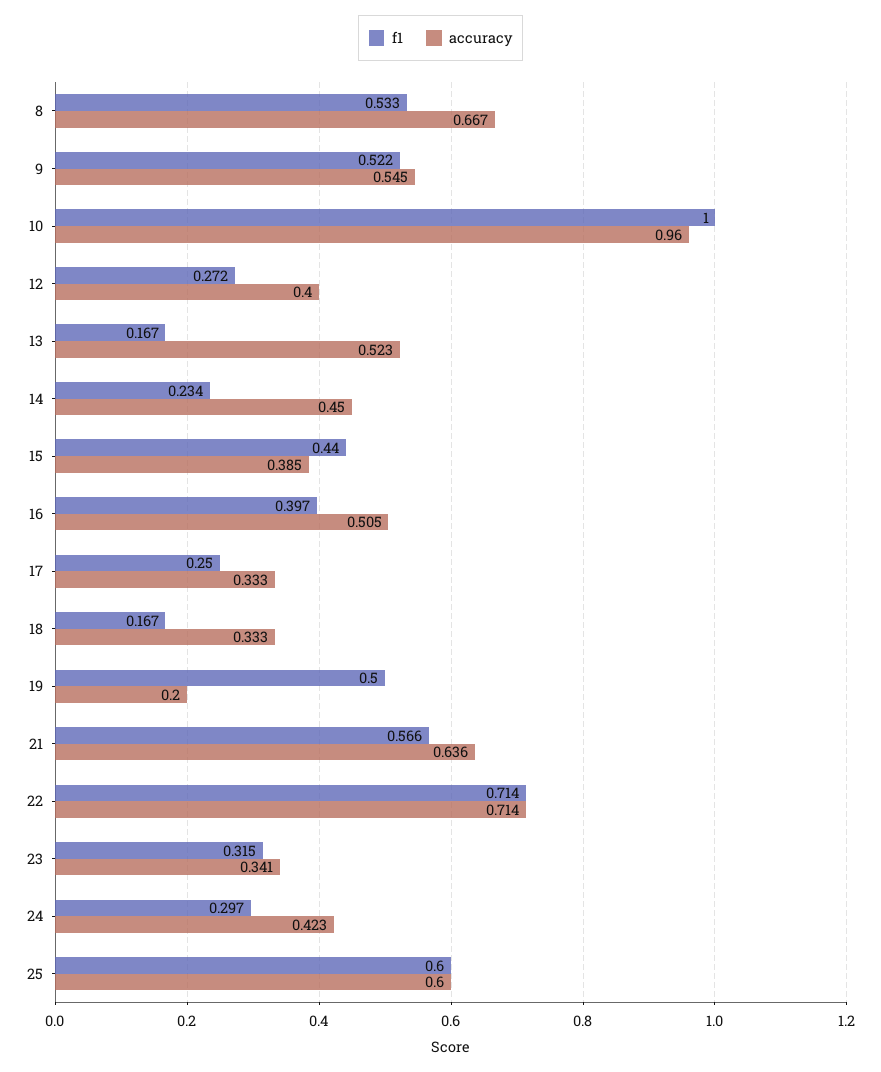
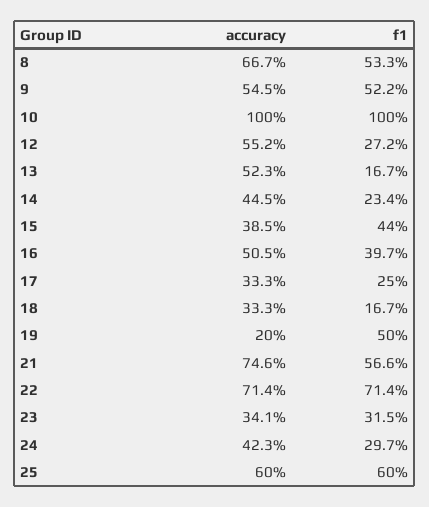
  {
    "f1": {
      "8": 0.533,
      "9": 0.522,
      "10": 1,
      "12": 0.272,
      "13": 0.167,
      "14": 0.234,
      "15": 0.44,
      "16": 0.397,
      "17": 0.25,
      "18": 0.167,
      "19": 0.5,
      "21": 0.566,
      "22": 0.714,
      "23": 0.315,
      "24": 0.297,
      "25": 0.6
    },
    "accuracy": {
      "8": 0.667,
      "9": 0.545,
-     "10": 0.96,
+     "10": 1,
-     "12": 0.4,
+     "12": 0.552,
      "13": 0.523,
-     "14": 0.45,
+     "14": 0.445,
      "15": 0.385,
      "16": 0.505,
      "17": 0.333,
      "18": 0.333,
      "19": 0.2,
-     "21": 0.636,
+     "21": 0.746,
      "22": 0.714,
      "23": 0.341,
      "24": 0.423,
      "25": 0.6
    }
  }

